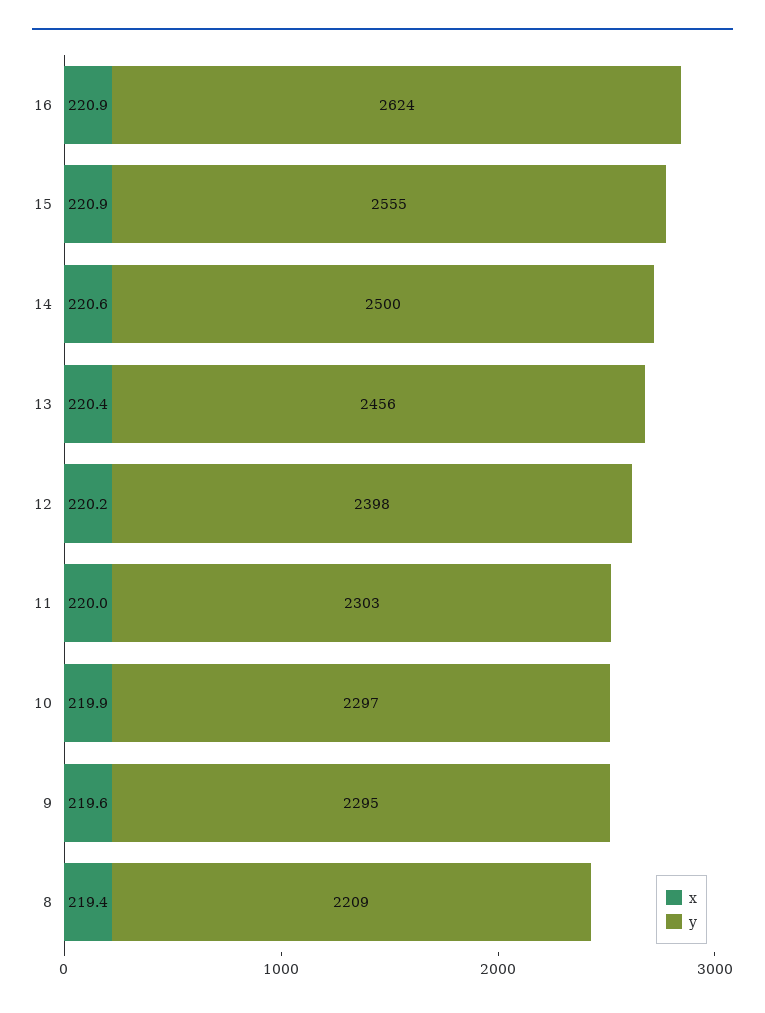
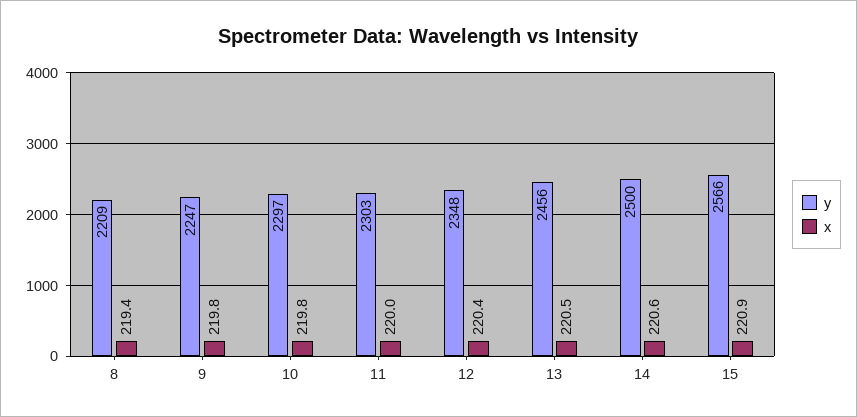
  {
    "x": {
-     "16": 220.9,
      "15": 220.9,
      "14": 220.6,
-     "13": 220.4,
+     "13": 220.5,
-     "12": 220.2,
+     "12": 220.4,
      "11": 220,
-     "10": 219.9,
+     "10": 219.8,
-     "9": 219.6,
+     "9": 219.8,
      "8": 219.4
    },
    "y": {
-     "16": 2624,
-     "15": 2555,
+     "15": 2566,
      "14": 2500,
      "13": 2456,
-     "12": 2398,
+     "12": 2348,
      "11": 2303,
      "10": 2297,
-     "9": 2295,
+     "9": 2247,
      "8": 2209
    }
  }

